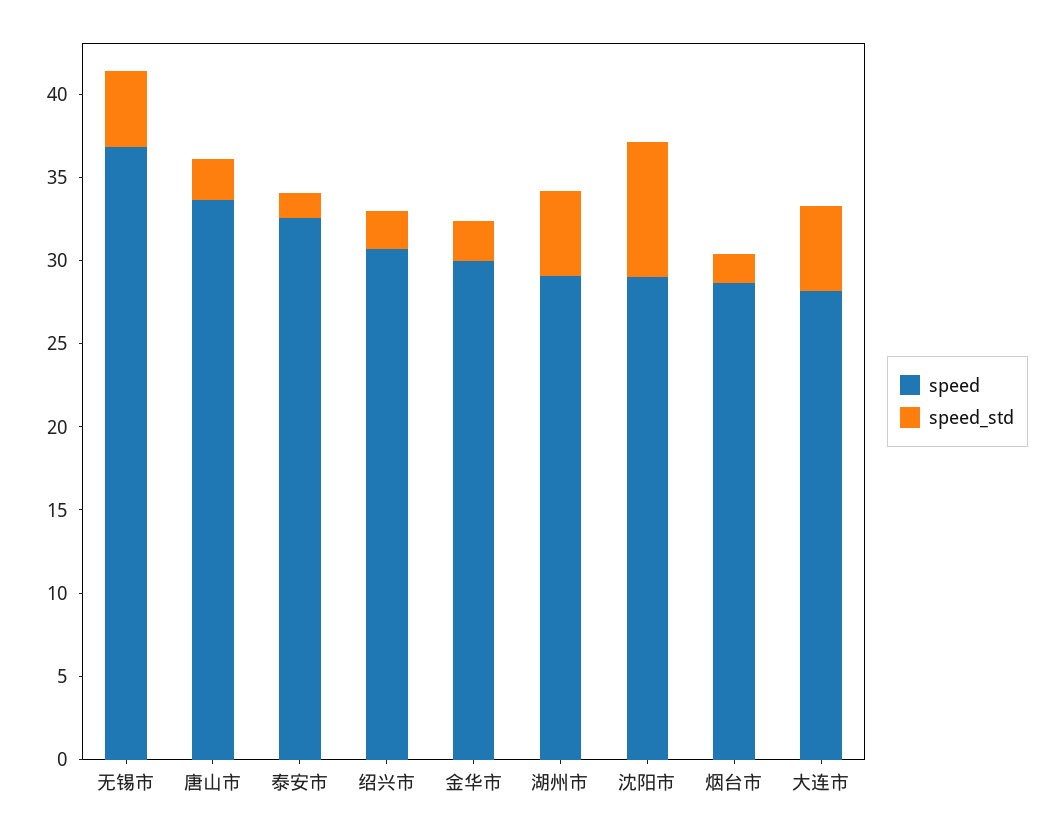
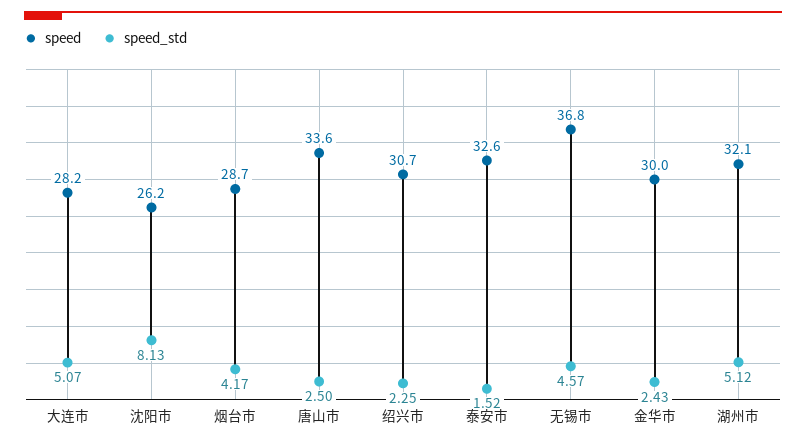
  {
    "speed": {
      "无锡市": 36.8,
      "唐山市": 33.6,
      "泰安市": 32.6,
      "绍兴市": 30.7,
      "金华市": 30,
-     "湖州市": 29,
+     "湖州市": 32.1,
-     "沈阳市": 29,
+     "沈阳市": 26.2,
      "烟台市": 28.7,
      "大连市": 28.2
    },
    "speed_std": {
      "无锡市": 4.57,
      "唐山市": 2.5,
      "泰安市": 1.52,
      "绍兴市": 2.25,
      "金华市": 2.43,
      "湖州市": 5.12,
      "沈阳市": 8.13,
-     "烟台市": 2,
+     "烟台市": 4.17,
      "大连市": 5.07
    }
  }

